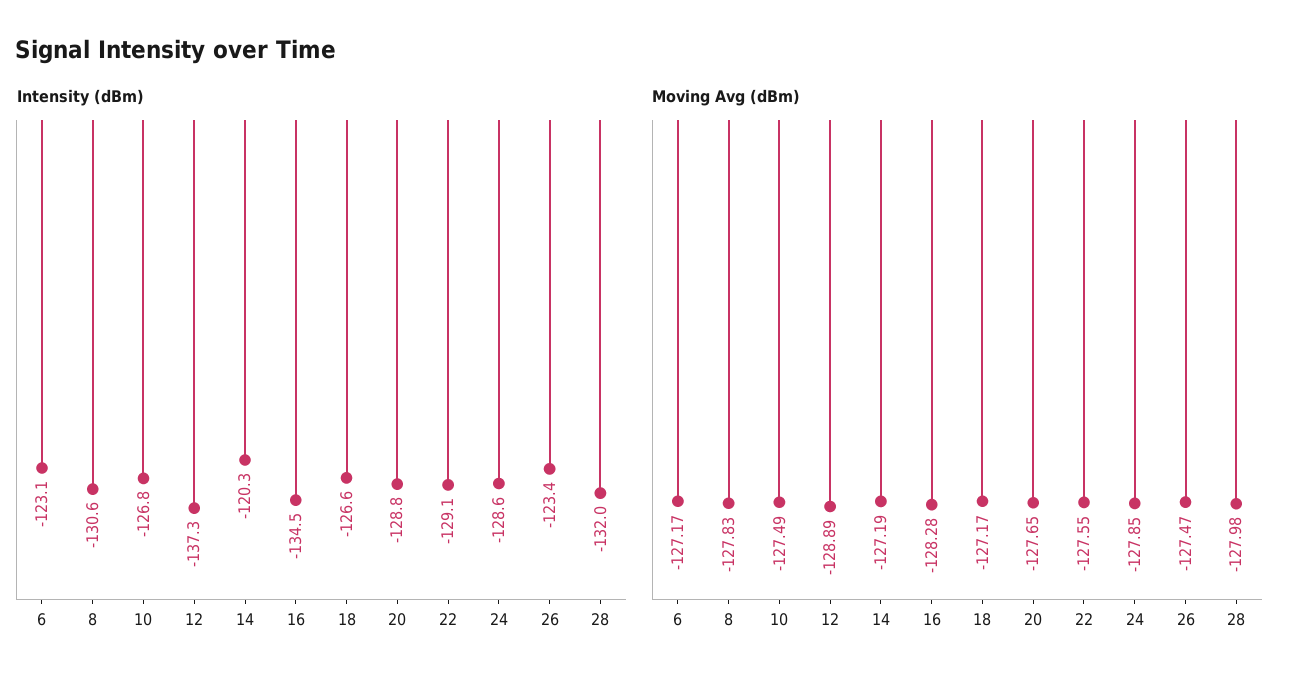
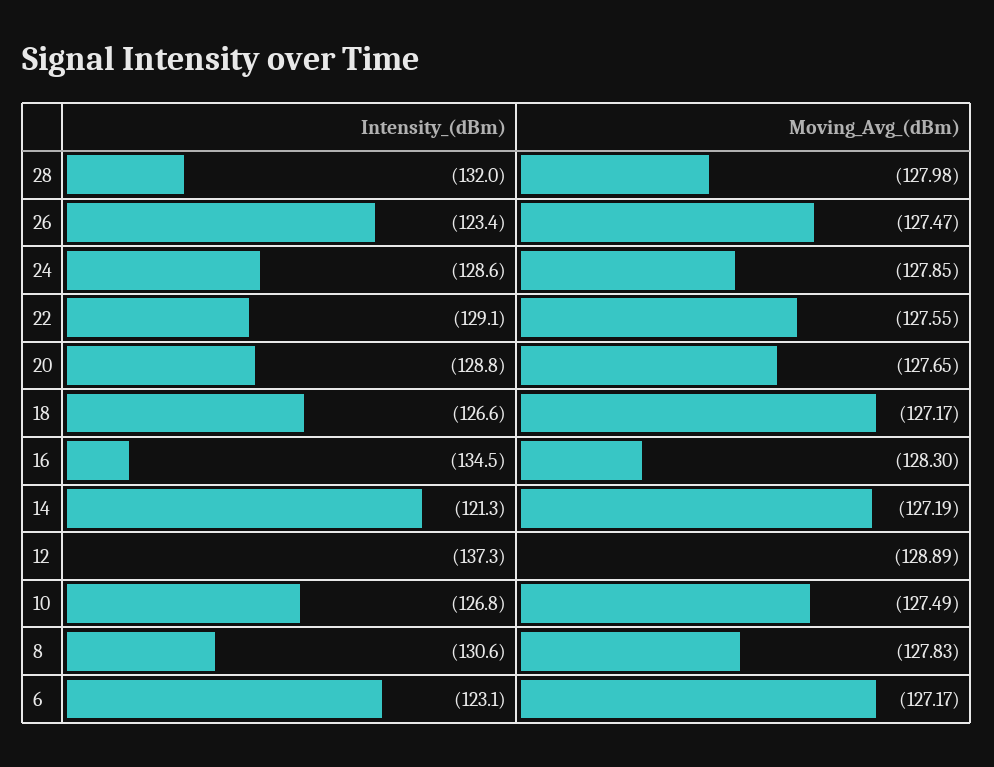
  {
    "Intensity (dBm)": {
      "6": -123.1,
      "8": -130.6,
      "10": -126.8,
      "12": -137.3,
-     "14": -120.3,
+     "14": -121.3,
      "16": -134.5,
      "18": -126.6,
      "20": -128.8,
      "22": -129.1,
      "24": -128.6,
      "26": -123.4,
      "28": -132
    },
    "Moving Avg (dBm)": {
      "6": -127.17,
      "8": -127.83,
      "10": -127.49,
      "12": -128.89,
      "14": -127.19,
-     "16": -128.28,
+     "16": -128.3,
      "18": -127.17,
      "20": -127.65,
      "22": -127.55,
      "24": -127.85,
      "26": -127.47,
      "28": -127.98
    }
  }

